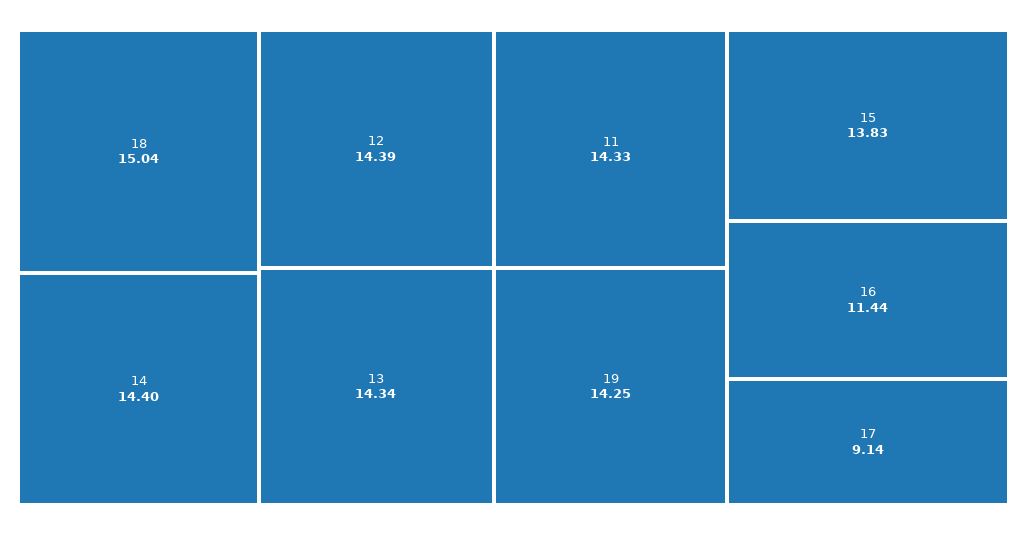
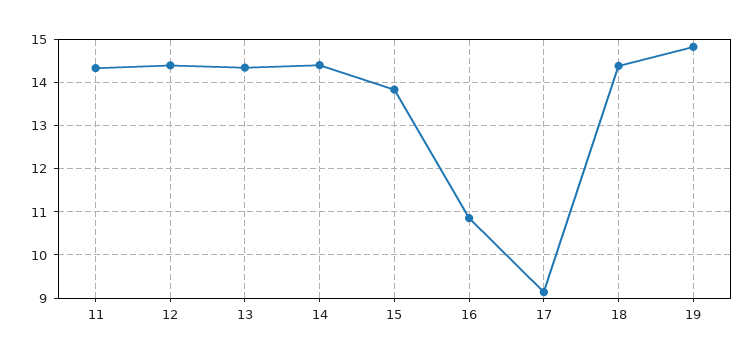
  {
-   "18": 15.04,
+   "18": 14.4,
    "14": 14.4,
    "12": 14.39,
    "13": 14.34,
    "11": 14.33,
-   "19": 14.25,
+   "19": 14.8,
    "15": 13.83,
-   "16": 11.44,
+   "16": 10.8,
    "17": 9.14
  }

